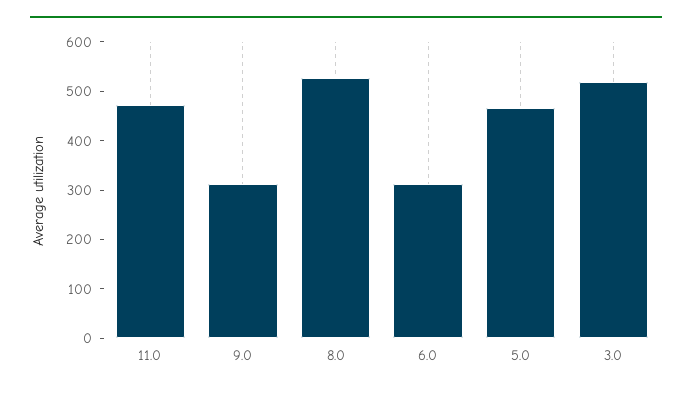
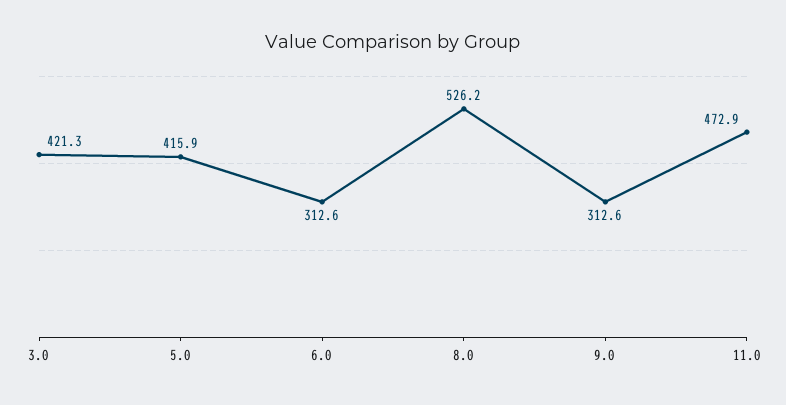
  {
    "11.0": 472.9,
    "9.0": 312.6,
    "8.0": 526.2,
    "6.0": 312.6,
-   "5.0": 460,
+   "5.0": 415.9,
-   "3.0": 520
+   "3.0": 421.3
  }

